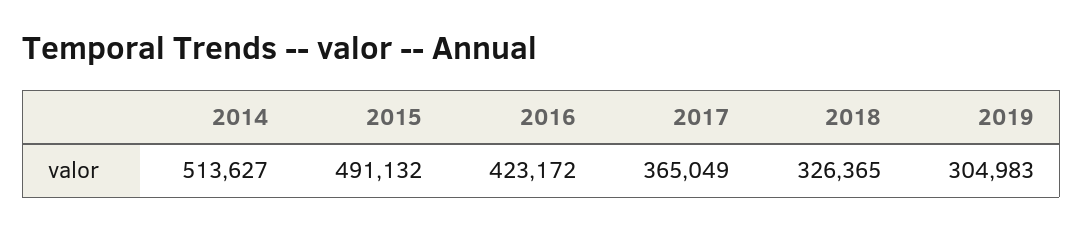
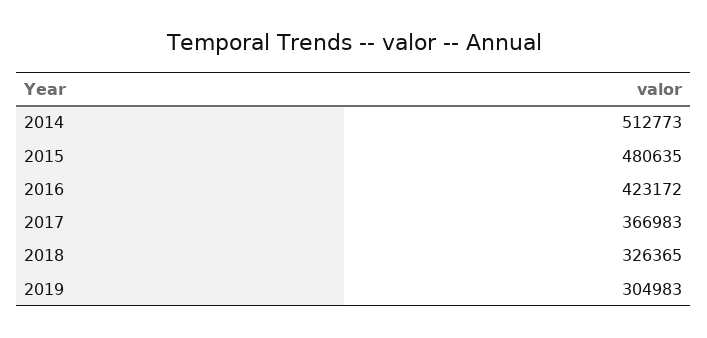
  {
-   "2014": 513627,
+   "2014": 512773,
-   "2015": 491132,
+   "2015": 480635,
    "2016": 423172,
-   "2017": 365049,
+   "2017": 366983,
    "2018": 326365,
    "2019": 304983
  }

